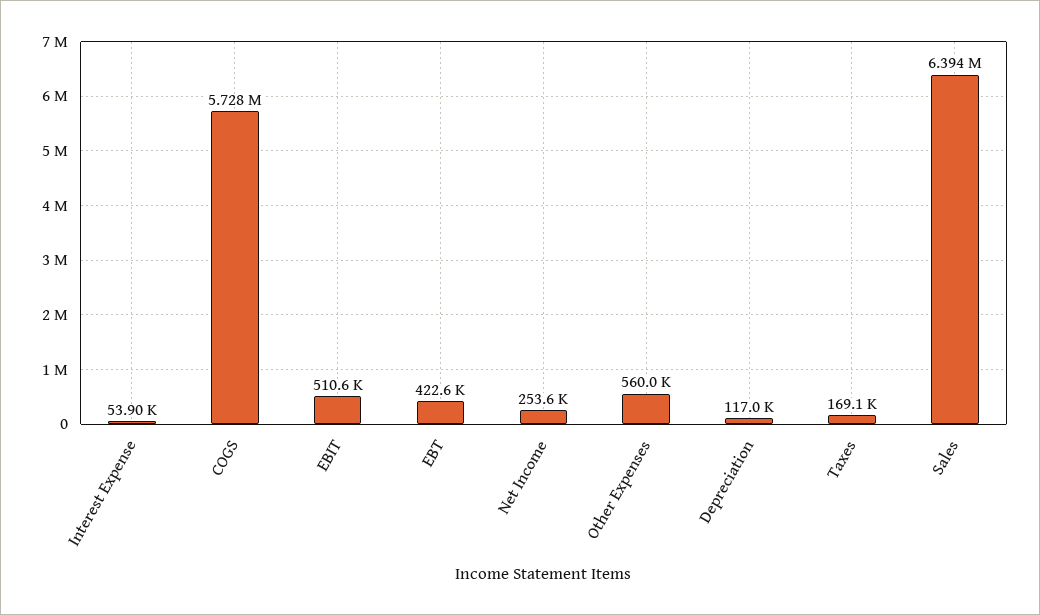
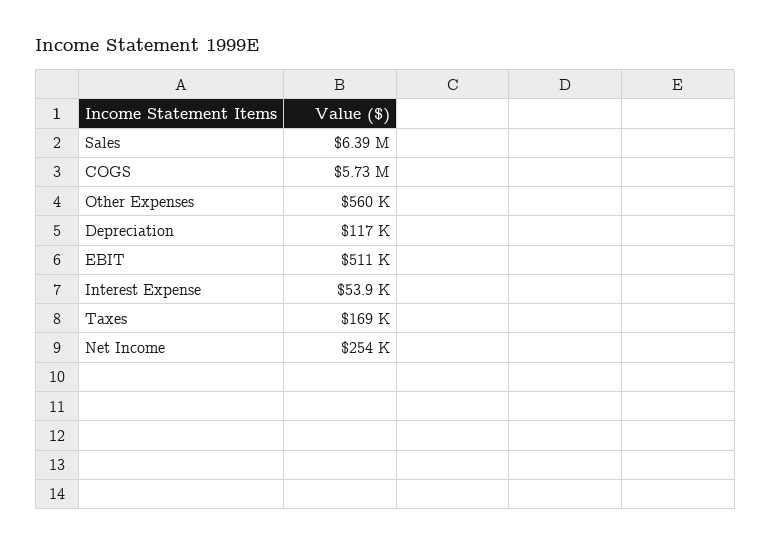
  {
    "Interest Expense": 53900,
    "COGS": 5728000,
    "EBIT": 510600,
-   "EBT": 422600,
    "Net Income": 253600,
    "Other Expenses": 560000,
    "Depreciation": 117000,
    "Taxes": 169100,
    "Sales": 6394000
  }

